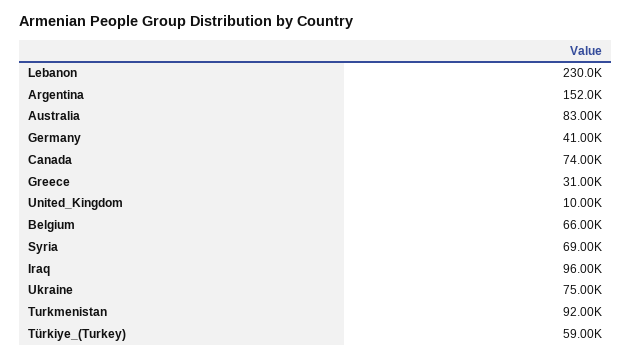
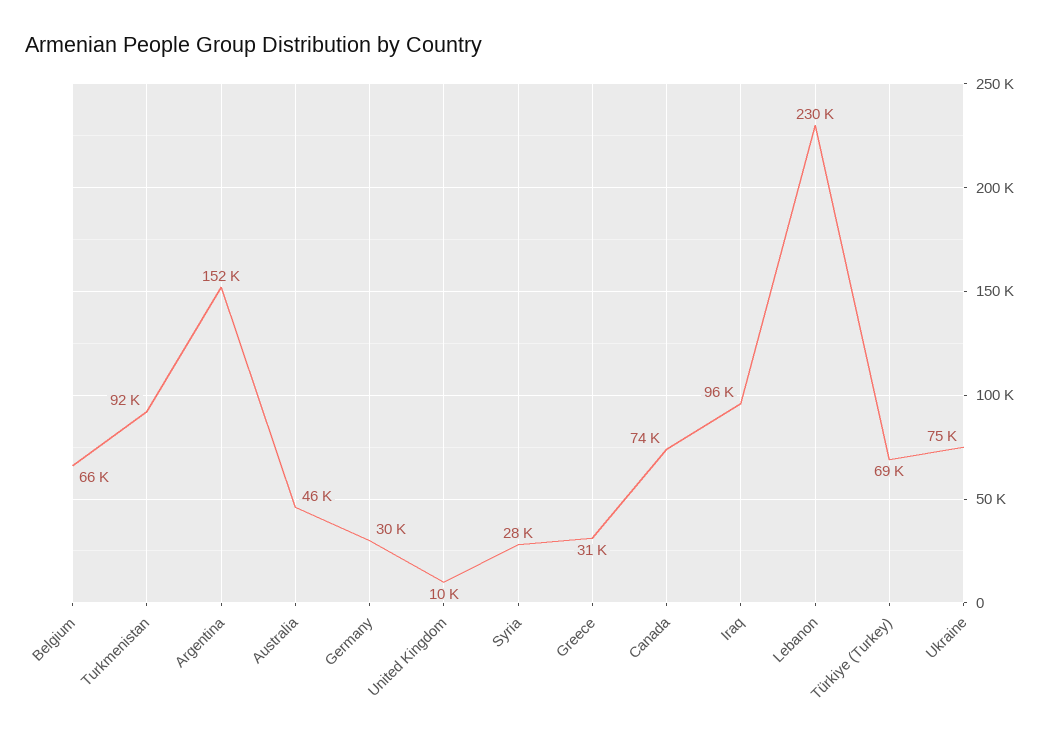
  {
    "Lebanon": 230000,
    "Argentina": 152000,
-   "Australia": 83000,
+   "Australia": 46000,
-   "Germany": 41000,
+   "Germany": 30000,
    "Canada": 74000,
    "Greece": 31000,
    "United_Kingdom": 10000,
    "Belgium": 66000,
-   "Syria": 69000,
+   "Syria": 28000,
    "Iraq": 96000,
    "Ukraine": 75000,
    "Turkmenistan": 92000,
-   "Türkiye_(Turkey)": 59000
+   "Türkiye_(Turkey)": 69000
  }

